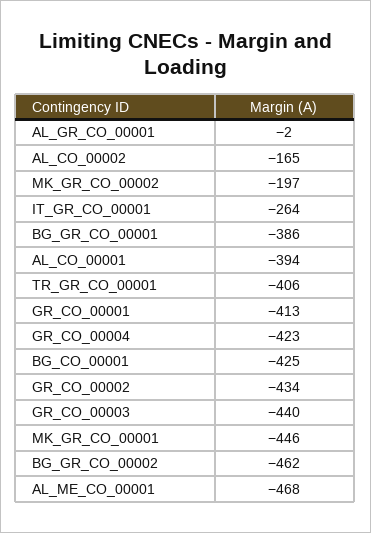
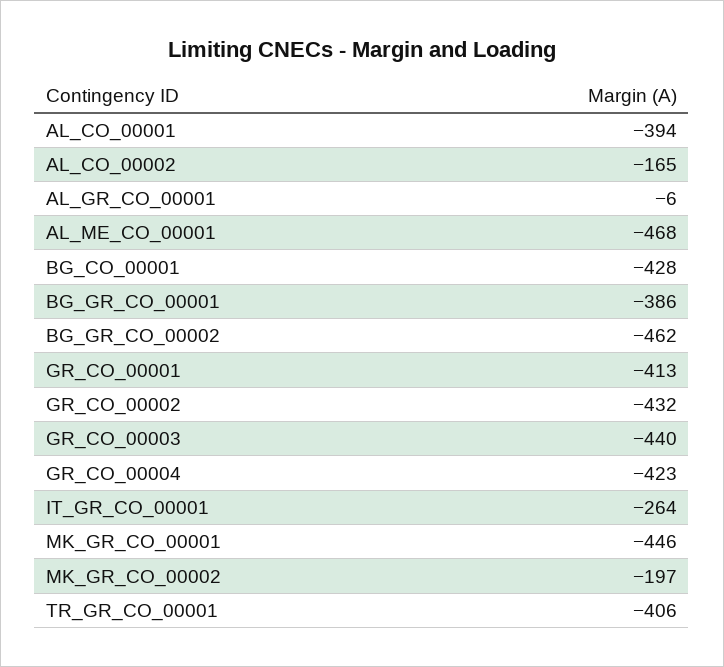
  {
-   "AL_GR_CO_00001": -2,
+   "AL_GR_CO_00001": -6,
    "AL_CO_00002": -165,
    "MK_GR_CO_00002": -197,
    "IT_GR_CO_00001": -264,
    "BG_GR_CO_00001": -386,
    "AL_CO_00001": -394,
    "TR_GR_CO_00001": -406,
    "GR_CO_00001": -413,
    "GR_CO_00004": -423,
-   "BG_CO_00001": -425,
+   "BG_CO_00001": -428,
-   "GR_CO_00002": -434,
+   "GR_CO_00002": -432,
    "GR_CO_00003": -440,
    "MK_GR_CO_00001": -446,
    "BG_GR_CO_00002": -462,
    "AL_ME_CO_00001": -468
  }

